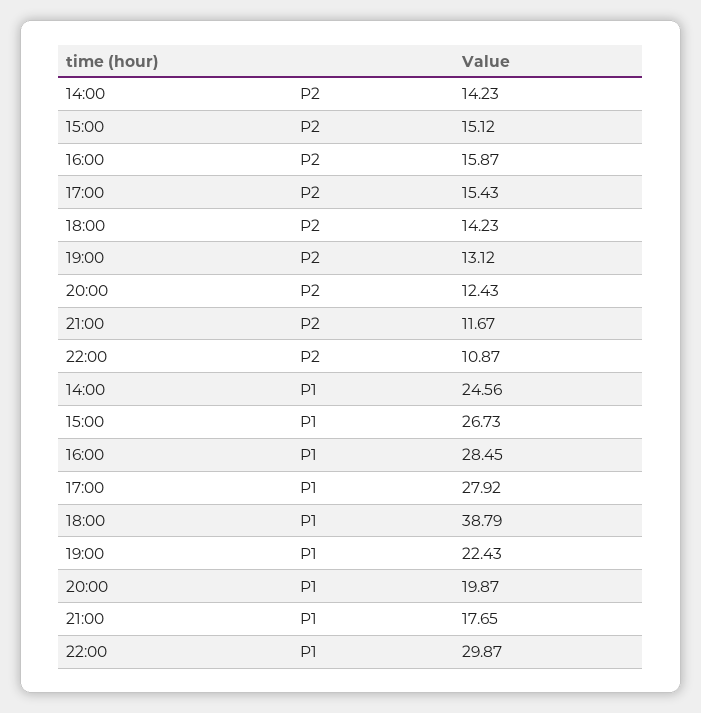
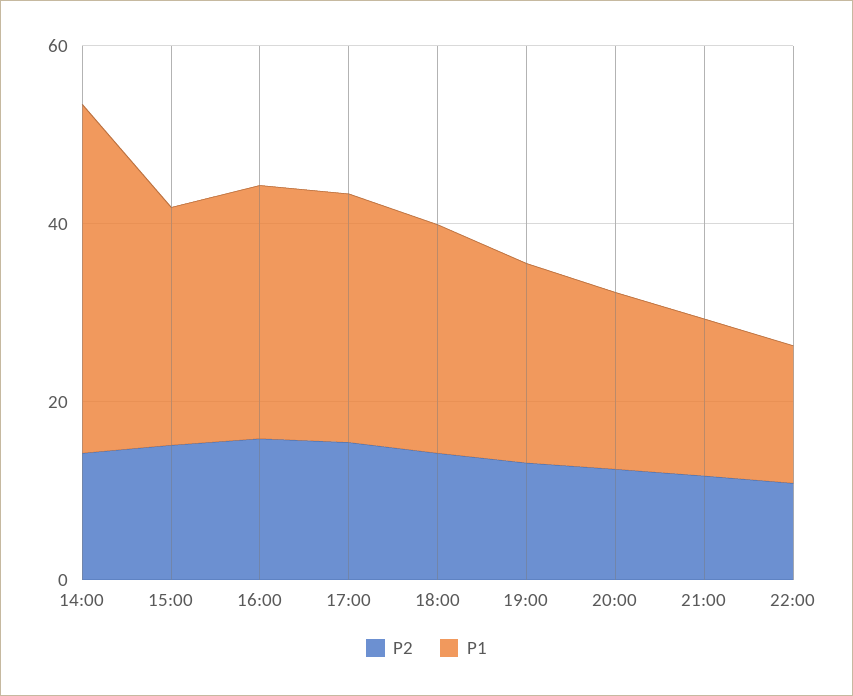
  {
    "P2": {
      "14:00": 14.23,
      "15:00": 15.12,
      "16:00": 15.87,
      "17:00": 15.43,
      "18:00": 14.23,
      "19:00": 13.12,
      "20:00": 12.43,
      "21:00": 11.67,
      "22:00": 10.87
    },
    "P1": {
-     "14:00": 24.56,
+     "14:00": 40,
      "15:00": 26.73,
      "16:00": 28.45,
      "17:00": 27.92,
-     "18:00": 38.79,
+     "18:00": 25,
      "19:00": 22.43,
      "20:00": 19.87,
      "21:00": 17.65,
-     "22:00": 29.87
+     "22:00": 15
    }
  }

